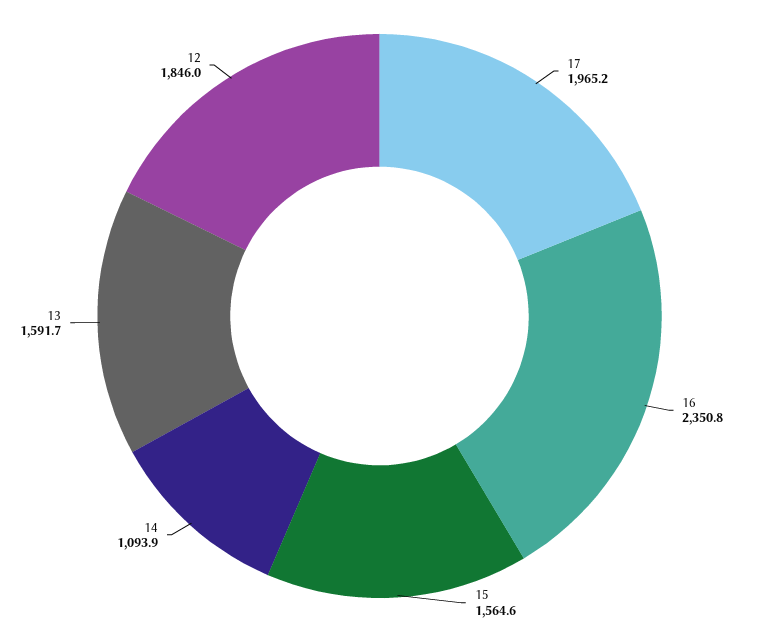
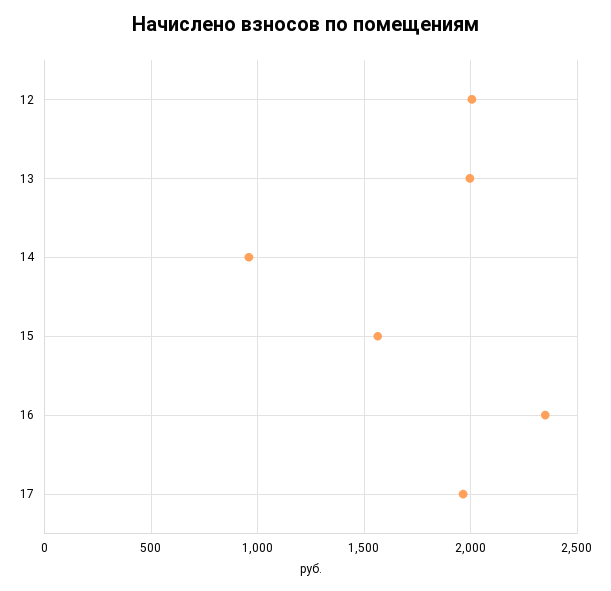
  {
    "17": 1965.2,
    "16": 2350.8,
    "15": 1564.6,
-   "14": 1093.9,
+   "14": 950,
-   "13": 1591.7,
+   "13": 2000,
-   "12": 1846
+   "12": 2000
  }

